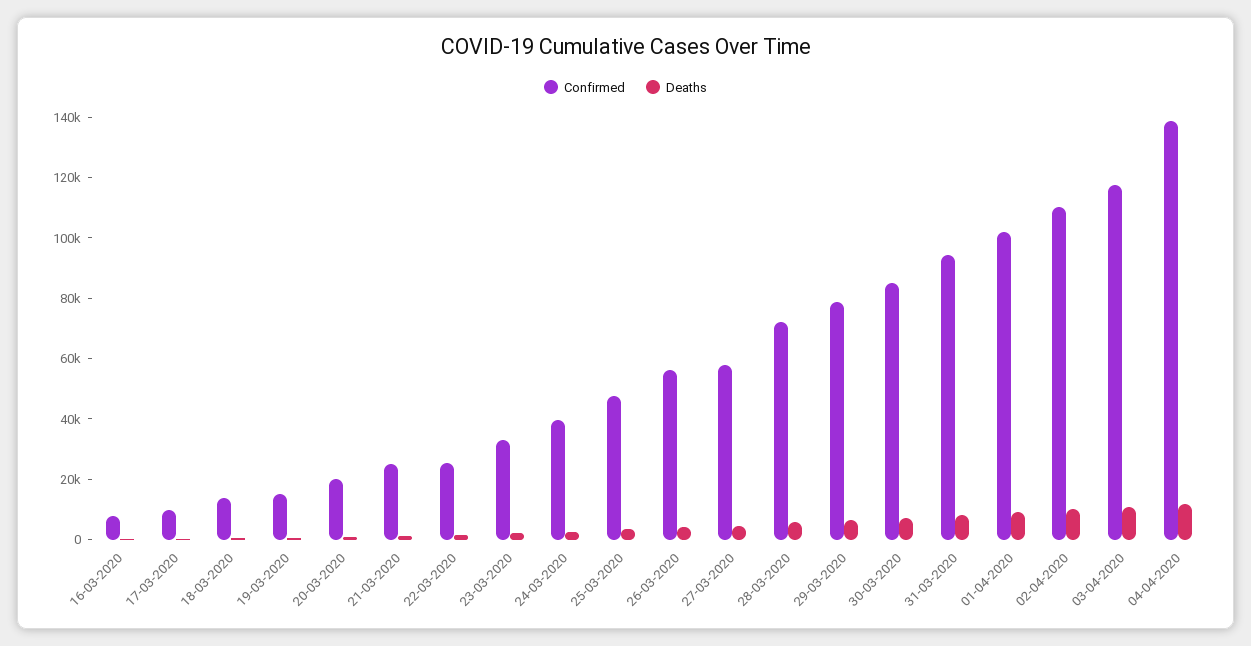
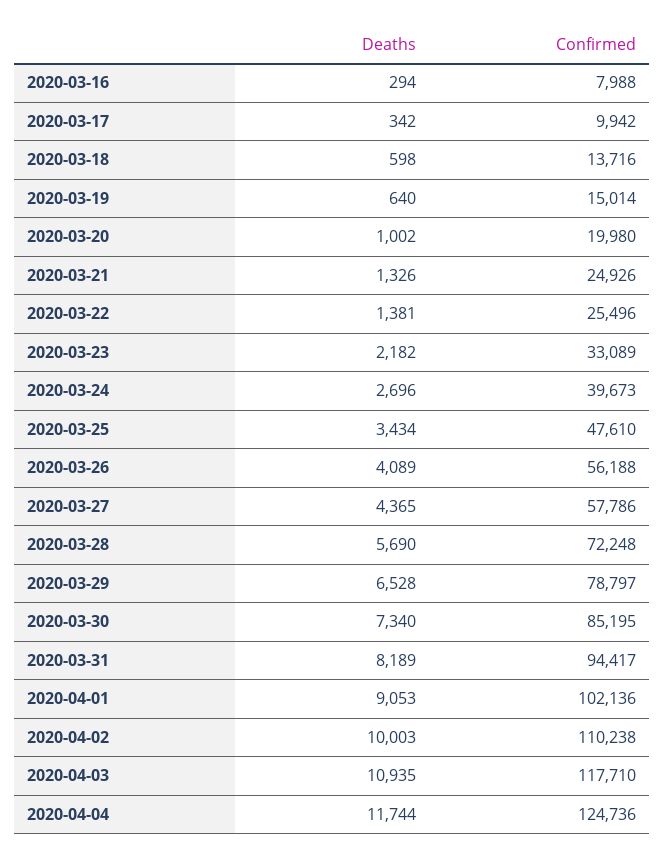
  {
    "Confirmed": {
      "16-03-2020": 7988,
      "17-03-2020": 9942,
      "18-03-2020": 13716,
      "19-03-2020": 15014,
      "20-03-2020": 19980,
      "21-03-2020": 24926,
      "22-03-2020": 25496,
      "23-03-2020": 33089,
      "24-03-2020": 39673,
      "25-03-2020": 47610,
      "26-03-2020": 56188,
      "27-03-2020": 57786,
      "28-03-2020": 72248,
      "29-03-2020": 78797,
      "30-03-2020": 85195,
      "31-03-2020": 94417,
      "01-04-2020": 102136,
      "02-04-2020": 110238,
      "03-04-2020": 117710,
-     "04-04-2020": 140000
+     "04-04-2020": 124736
    },
    "Deaths": {
      "16-03-2020": 294,
      "17-03-2020": 342,
      "18-03-2020": 598,
      "19-03-2020": 640,
      "20-03-2020": 1002,
      "21-03-2020": 1326,
      "22-03-2020": 1381,
      "23-03-2020": 2182,
      "24-03-2020": 2696,
      "25-03-2020": 3434,
      "26-03-2020": 4089,
      "27-03-2020": 4365,
      "28-03-2020": 5690,
      "29-03-2020": 6528,
      "30-03-2020": 7340,
      "31-03-2020": 8189,
      "01-04-2020": 9053,
      "02-04-2020": 10003,
      "03-04-2020": 10935,
      "04-04-2020": 11744
    }
  }

